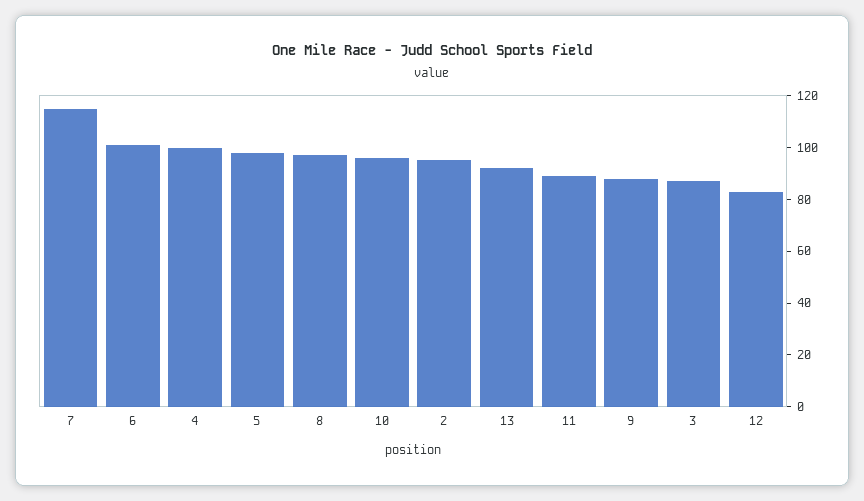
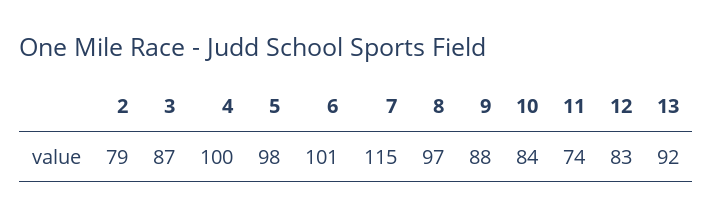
  {
    "7": 115,
    "6": 101,
    "4": 100,
    "5": 98,
    "8": 97,
-   "10": 95,
+   "10": 84,
-   "2": 95,
+   "2": 79,
    "13": 92,
-   "11": 90,
+   "11": 74,
    "9": 88,
    "3": 87,
    "12": 83
  }

